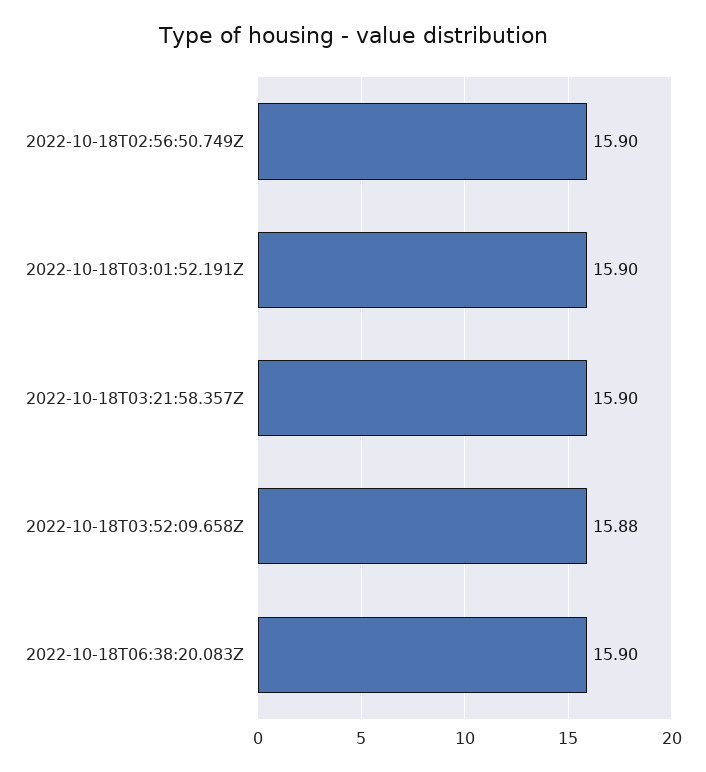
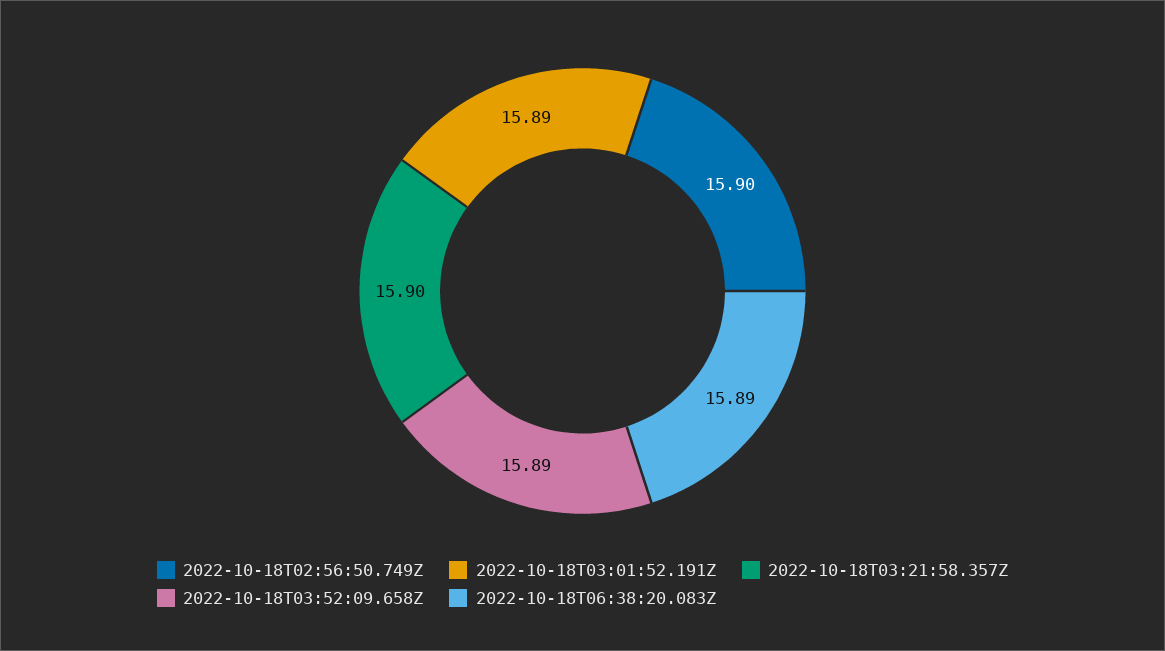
  {
    "2022-10-18T02:56:50.749Z": 15.9,
-   "2022-10-18T03:01:52.191Z": 15.9,
+   "2022-10-18T03:01:52.191Z": 15.89,
    "2022-10-18T03:21:58.357Z": 15.9,
-   "2022-10-18T03:52:09.658Z": 15.88,
+   "2022-10-18T03:52:09.658Z": 15.89,
-   "2022-10-18T06:38:20.083Z": 15.9
+   "2022-10-18T06:38:20.083Z": 15.89
  }

